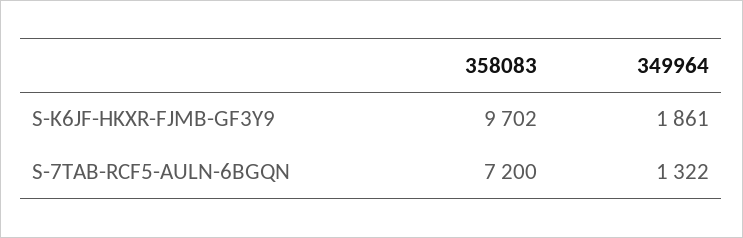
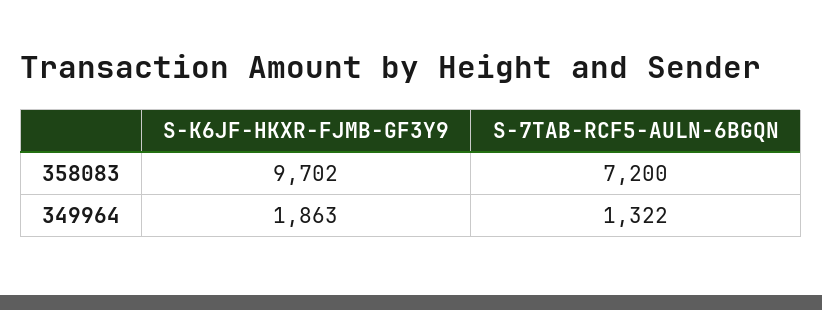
  {
    "358083": {
      "S-K6JF-HKXR-FJMB-GF3Y9": 9702,
      "S-7TAB-RCF5-AULN-6BGQN": 7200
    },
    "349964": {
-     "S-K6JF-HKXR-FJMB-GF3Y9": 1861,
+     "S-K6JF-HKXR-FJMB-GF3Y9": 1863,
      "S-7TAB-RCF5-AULN-6BGQN": 1322
    }
  }

